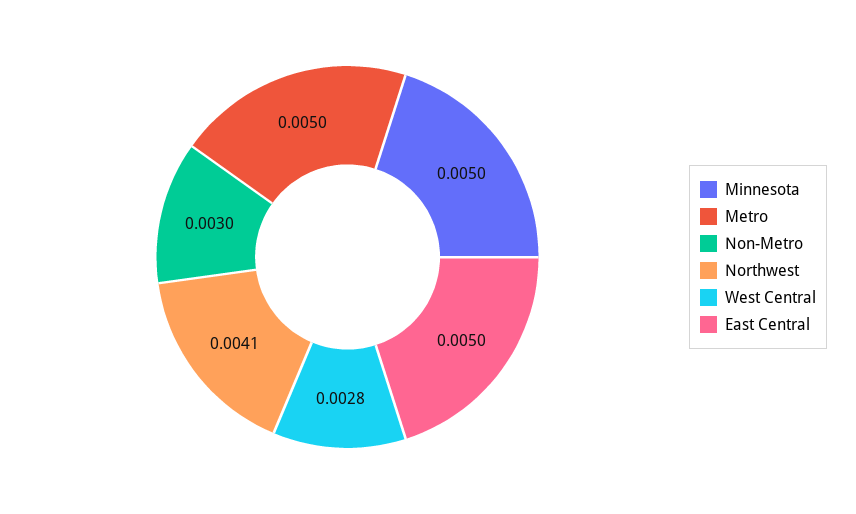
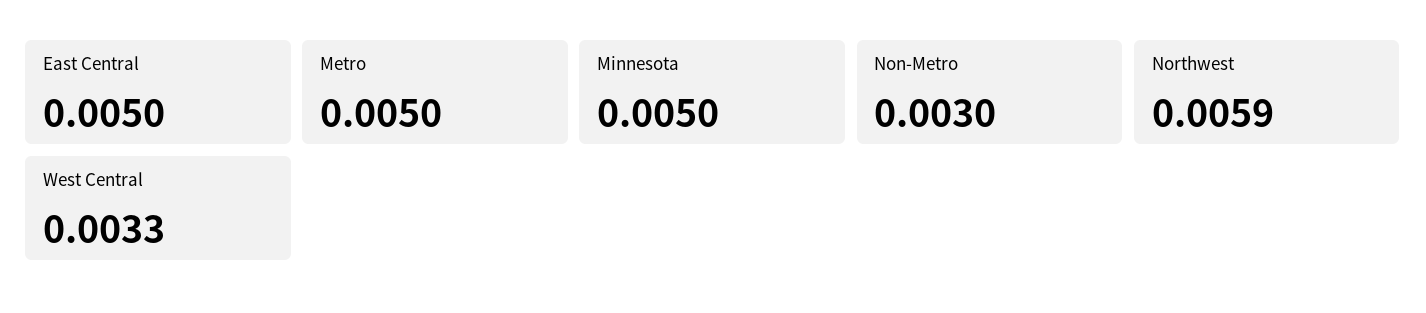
  {
    "Minnesota": 0.005,
    "Metro": 0.005,
    "Non-Metro": 0.003,
-   "Northwest": 0.0041,
+   "Northwest": 0.0059,
-   "West Central": 0.0028,
+   "West Central": 0.0033,
    "East Central": 0.005
  }

